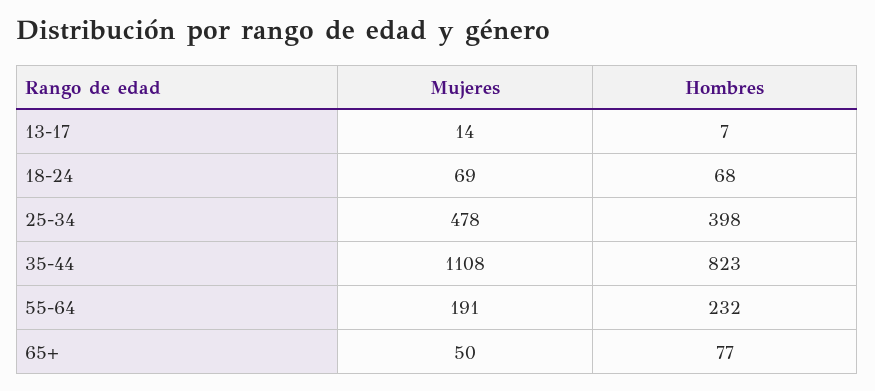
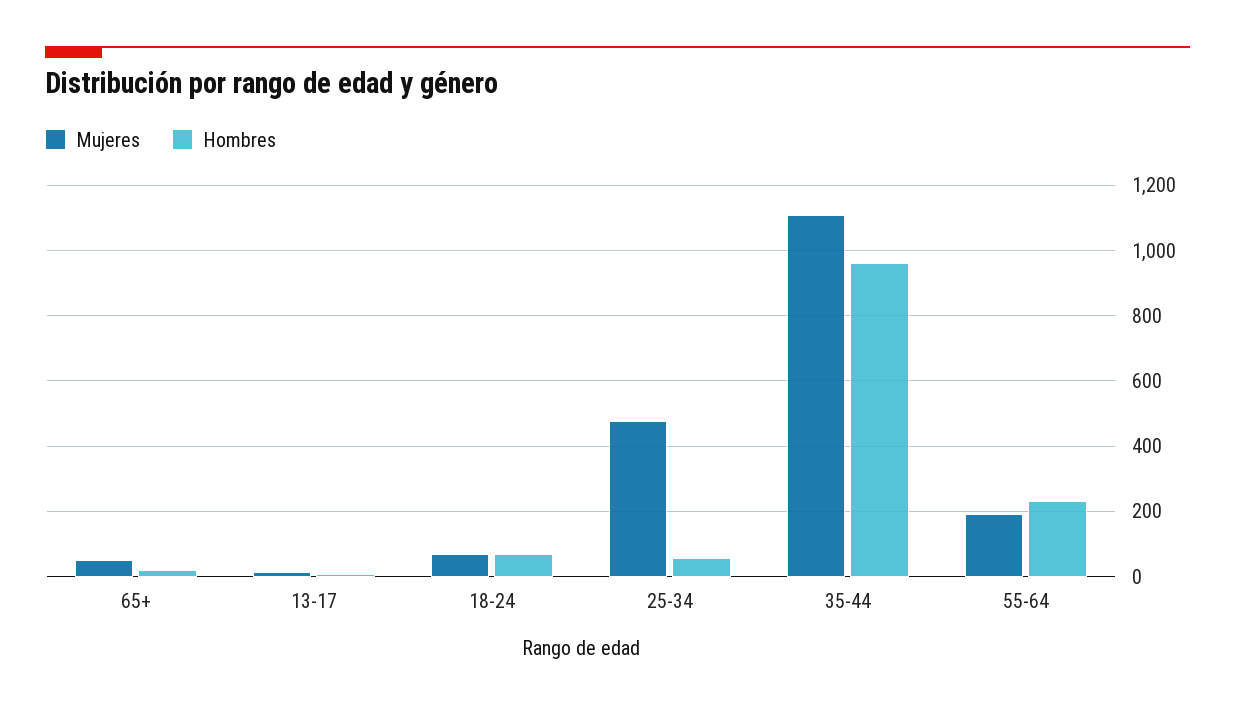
  {
    "Mujeres": {
      "13-17": 14,
      "18-24": 69,
      "25-34": 478,
      "35-44": 1108,
      "55-64": 191,
      "65+": 50
    },
    "Hombres": {
      "13-17": 7,
      "18-24": 68,
-     "25-34": 398,
+     "25-34": 60,
-     "35-44": 823,
+     "35-44": 960,
      "55-64": 232,
-     "65+": 77
+     "65+": 20
    }
  }

